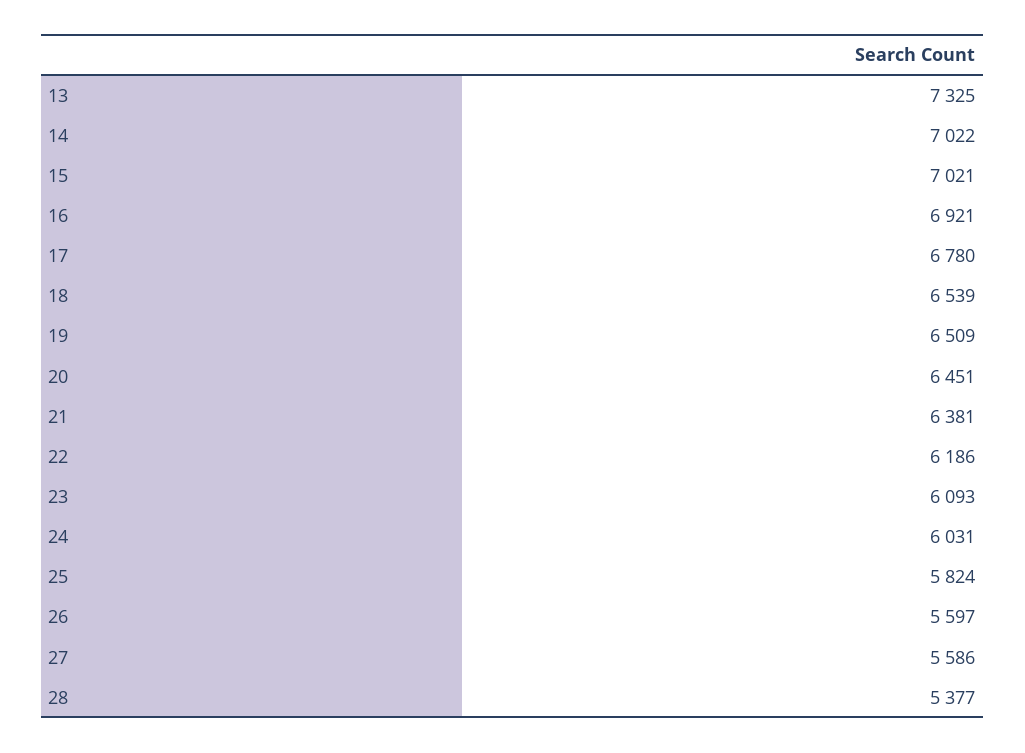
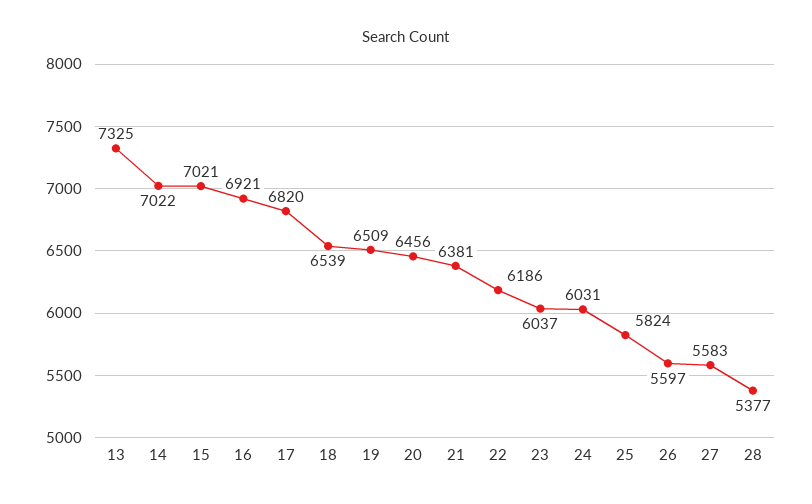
  {
    "13": 7325,
    "14": 7022,
    "15": 7021,
    "16": 6921,
-   "17": 6780,
+   "17": 6820,
    "18": 6539,
    "19": 6509,
-   "20": 6451,
+   "20": 6456,
    "21": 6381,
    "22": 6186,
-   "23": 6093,
+   "23": 6037,
    "24": 6031,
    "25": 5824,
    "26": 5597,
-   "27": 5586,
+   "27": 5583,
    "28": 5377
  }

